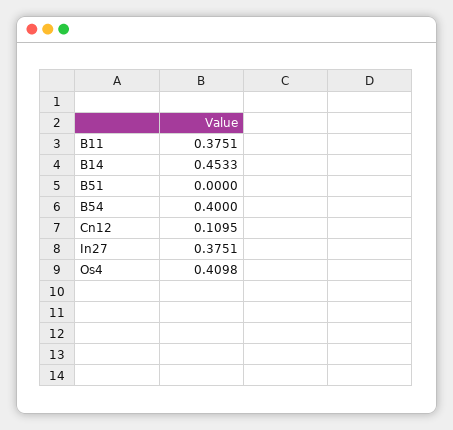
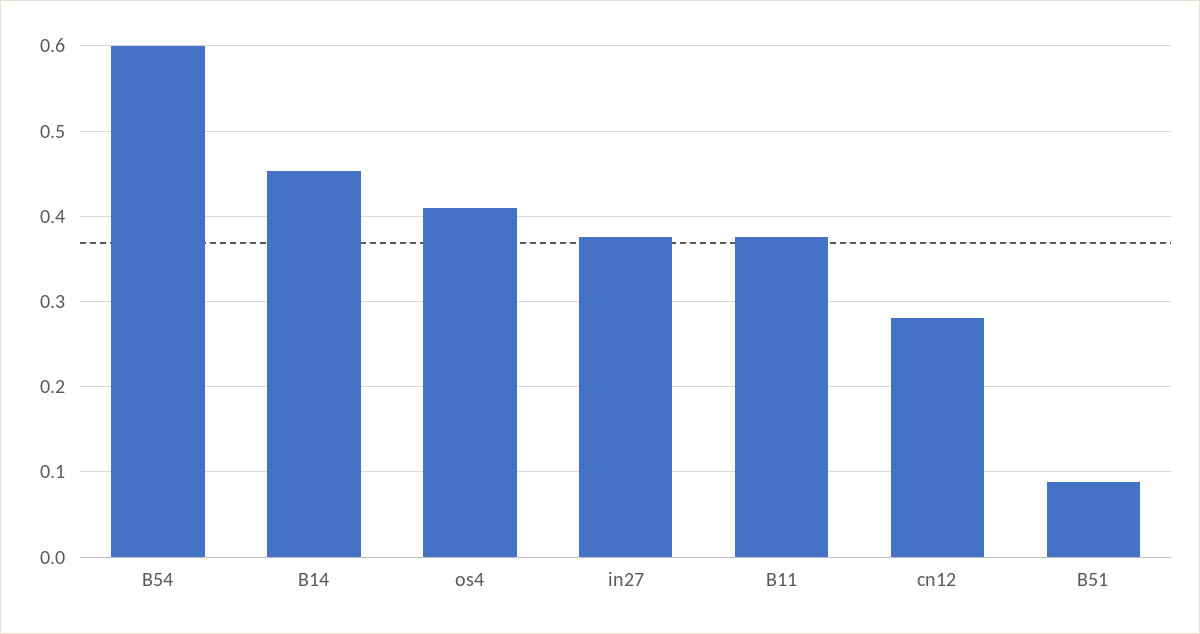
  {
    "B11": 0.3751,
    "B14": 0.4533,
-   "B51": 0,
+   "B51": 0.09,
-   "B54": 0.4,
+   "B54": 0.6,
-   "Cn12": 0.1095,
+   "Cn12": 0.28,
    "In27": 0.3751,
    "Os4": 0.4098
  }

